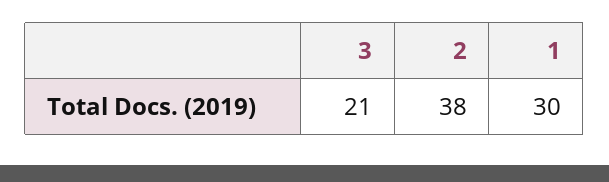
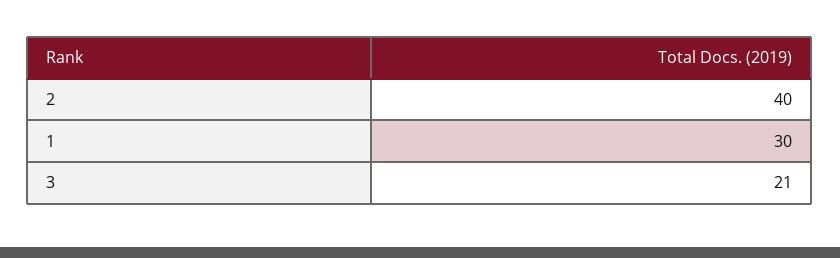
  {
    "3": 21,
-   "2": 38,
+   "2": 40,
    "1": 30
  }

